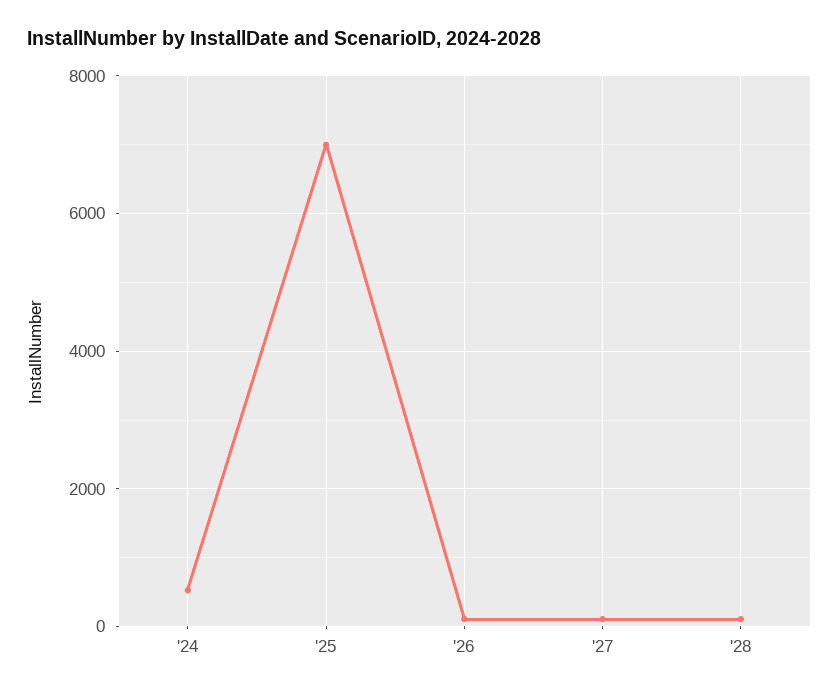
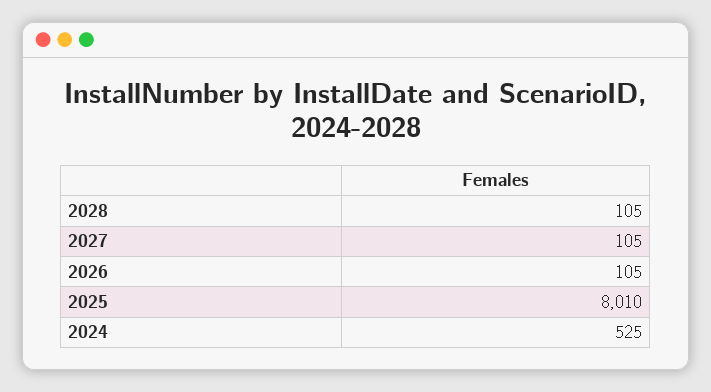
  {
    "'24": 525,
-   "'25": 7000,
+   "'25": 8010,
    "'26": 105,
    "'27": 105,
    "'28": 105
  }

